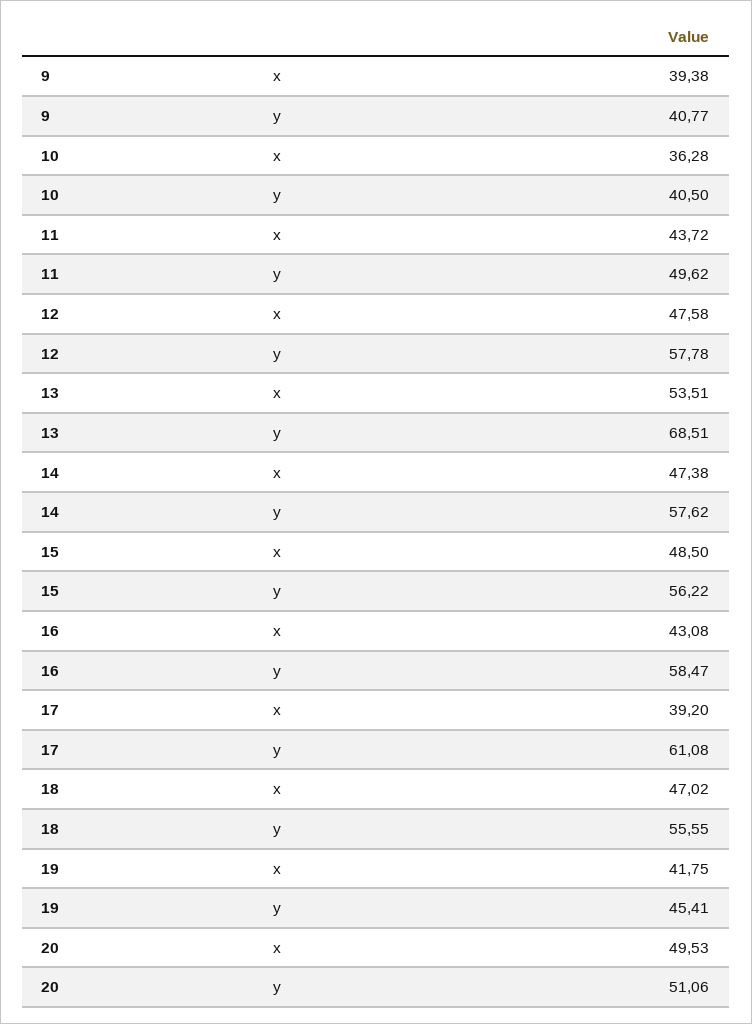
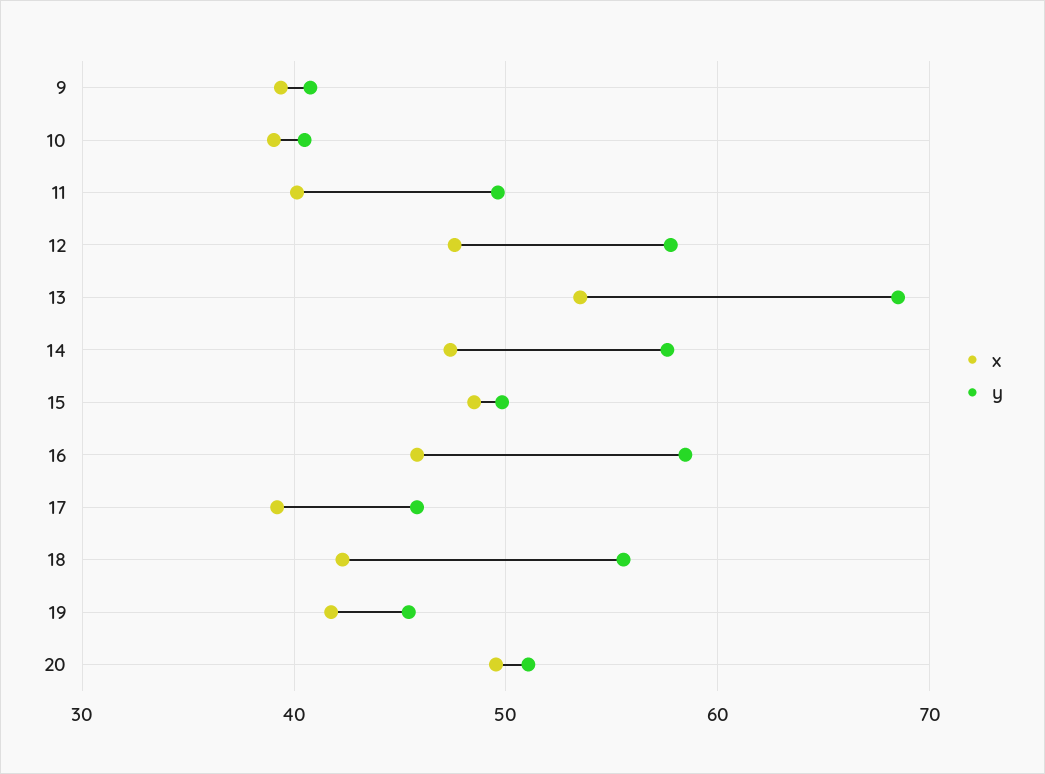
  {
    "x": {
      "9": 39.38,
-     "10": 36.28,
+     "10": 39,
-     "11": 43.72,
+     "11": 40,
      "12": 47.58,
      "13": 53.51,
      "14": 47.38,
      "15": 48.5,
-     "16": 43.08,
+     "16": 46,
      "17": 39.2,
-     "18": 47.02,
+     "18": 42,
      "19": 41.75,
      "20": 49.53
    },
    "y": {
      "9": 40.77,
      "10": 40.5,
      "11": 49.62,
      "12": 57.78,
      "13": 68.51,
      "14": 57.62,
-     "15": 56.22,
+     "15": 50,
      "16": 58.47,
-     "17": 61.08,
+     "17": 46,
      "18": 55.55,
      "19": 45.41,
      "20": 51.06
    }
  }

